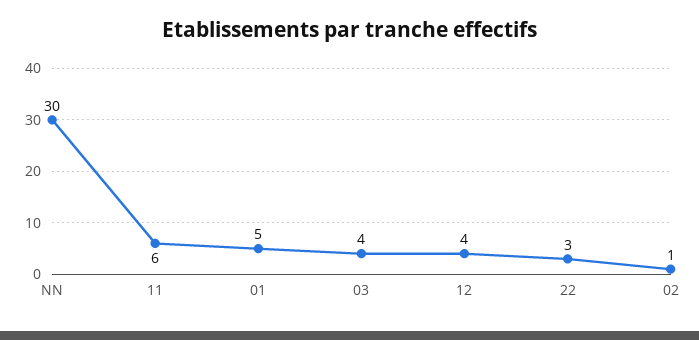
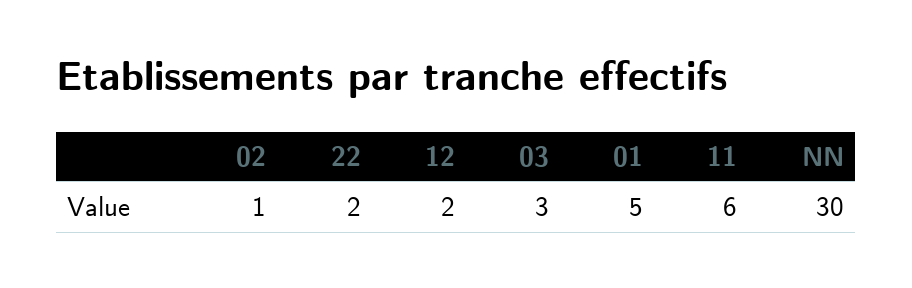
  {
    "NN": 30,
    "11": 6,
    "01": 5,
-   "03": 4,
+   "03": 3,
-   "12": 4,
+   "12": 2,
-   "22": 3,
+   "22": 2,
    "02": 1
  }

